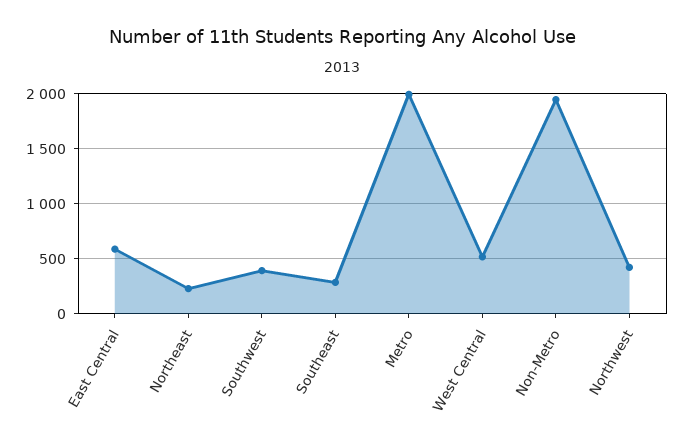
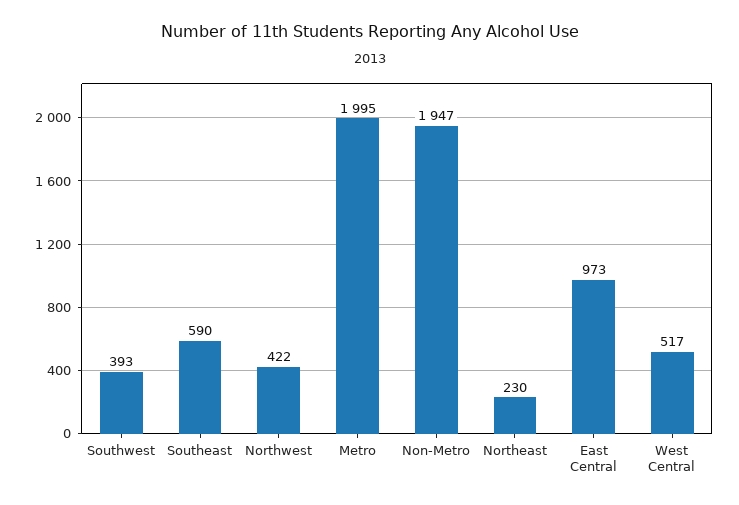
  {
-   "East Central": 600,
+   "East Central": 973,
    "Northeast": 230,
    "Southwest": 393,
-   "Southeast": 300,
+   "Southeast": 590,
    "Metro": 1995,
    "West Central": 517,
    "Non-Metro": 1947,
    "Northwest": 422
  }

